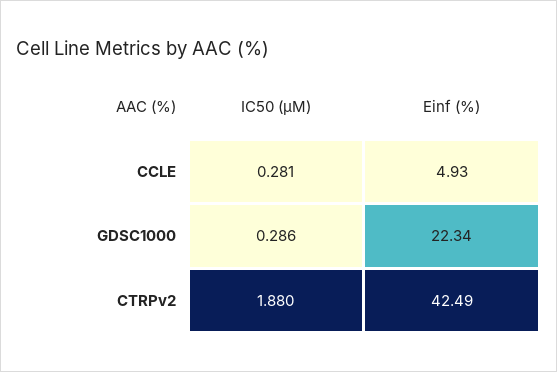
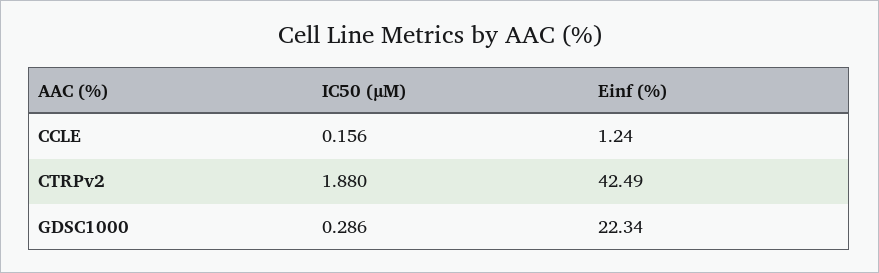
  {
    "IC50 (µM)": {
-     "CCLE": 0.281,
+     "CCLE": 0.156,
      "GDSC1000": 0.286,
      "CTRPv2": 1.88
    },
    "Einf (%)": {
-     "CCLE": 4.93,
+     "CCLE": 1.24,
      "GDSC1000": 22.34,
      "CTRPv2": 42.49
    }
  }

